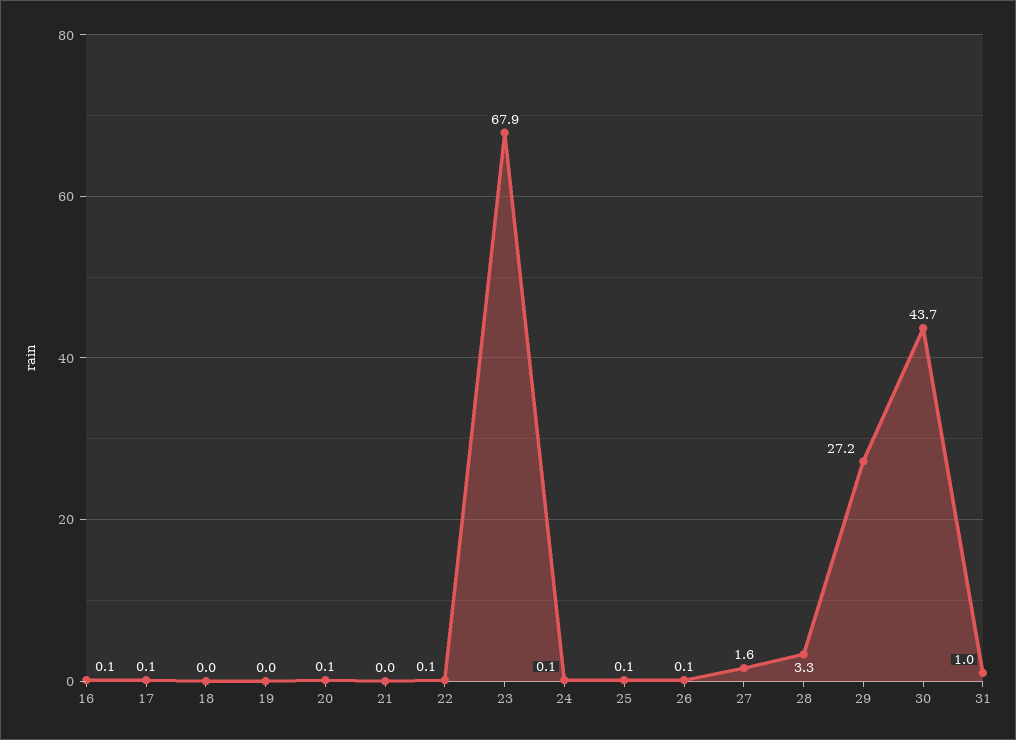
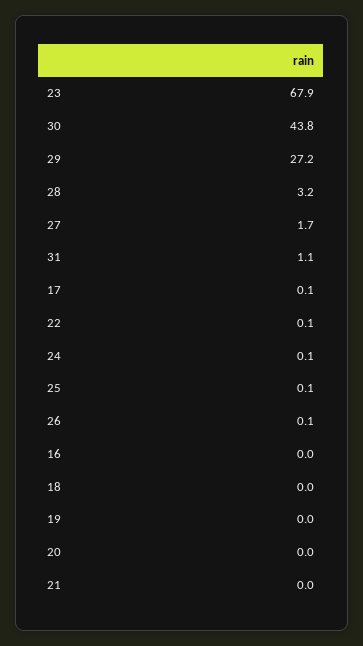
  {
-   "16": 0.1,
+   "16": 0,
    "17": 0.1,
    "18": 0,
    "19": 0,
-   "20": 0.1,
+   "20": 0,
    "21": 0,
    "22": 0.1,
    "23": 67.9,
    "24": 0.1,
    "25": 0.1,
    "26": 0.1,
-   "27": 1.6,
+   "27": 1.7,
-   "28": 3.3,
+   "28": 3.2,
    "29": 27.2,
-   "30": 43.7,
+   "30": 43.8,
-   "31": 1
+   "31": 1.1
  }

